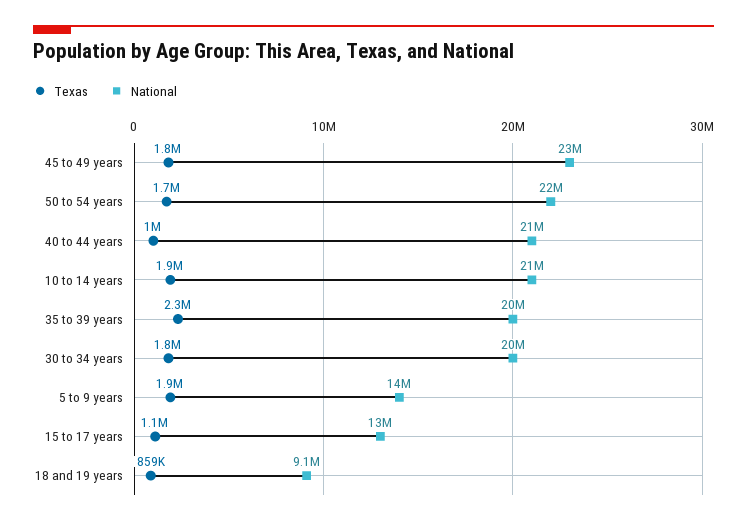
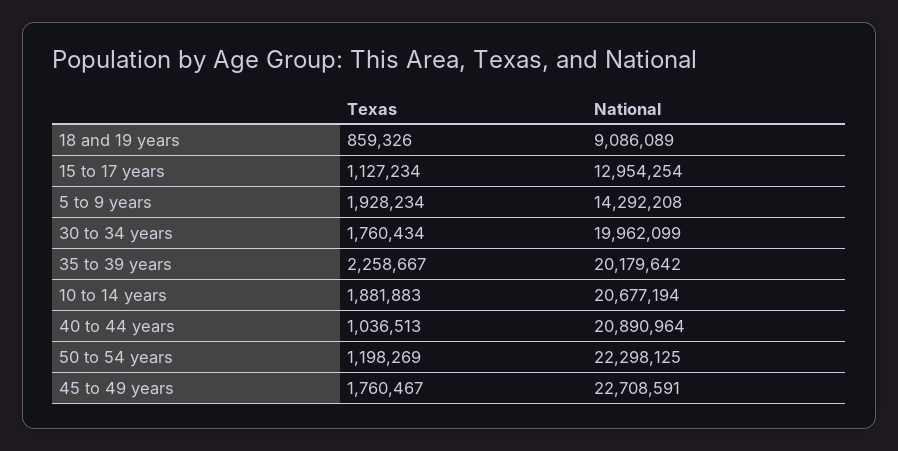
  {
    "Texas": {
      "45 to 49 years": 1760467,
-     "50 to 54 years": 1700000,
+     "50 to 54 years": 1198269,
      "40 to 44 years": 1036513,
      "10 to 14 years": 1881883,
      "35 to 39 years": 2258667,
      "30 to 34 years": 1760434,
      "5 to 9 years": 1928234,
      "15 to 17 years": 1127234,
      "18 and 19 years": 859326
    },
    "National": {
      "45 to 49 years": 22708591,
      "50 to 54 years": 22298125,
      "40 to 44 years": 20890964,
      "10 to 14 years": 20677194,
      "35 to 39 years": 20179642,
      "30 to 34 years": 19962099,
      "5 to 9 years": 14292208,
      "15 to 17 years": 12954254,
      "18 and 19 years": 9086089
    }
  }

